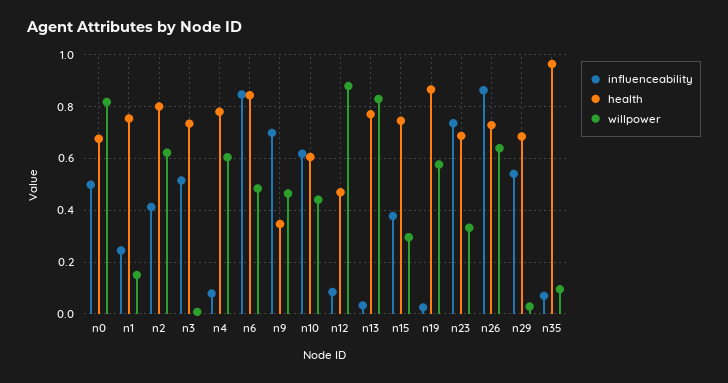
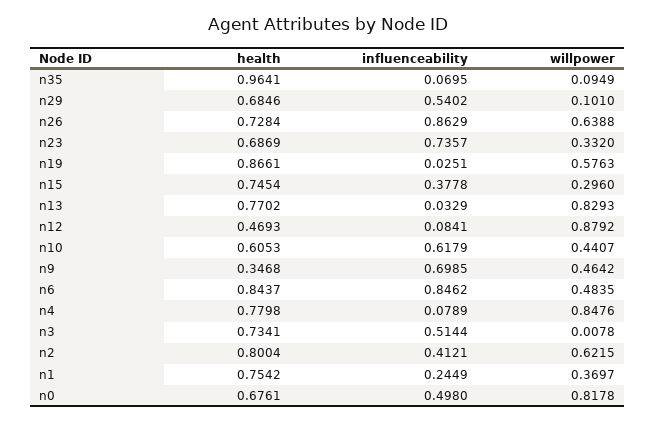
  {
    "influenceability": {
      "n0": 0.498,
      "n1": 0.2449,
      "n2": 0.4121,
      "n3": 0.5144,
      "n4": 0.0789,
      "n6": 0.8462,
      "n9": 0.6985,
      "n10": 0.6179,
      "n12": 0.0841,
      "n13": 0.0329,
      "n15": 0.3778,
      "n19": 0.0251,
      "n23": 0.7357,
      "n26": 0.8629,
      "n29": 0.5402,
      "n35": 0.0695
    },
    "health": {
      "n0": 0.6761,
      "n1": 0.7542,
      "n2": 0.8004,
      "n3": 0.7341,
      "n4": 0.7798,
      "n6": 0.8437,
      "n9": 0.3468,
      "n10": 0.6053,
      "n12": 0.4693,
      "n13": 0.7702,
      "n15": 0.7454,
      "n19": 0.8661,
      "n23": 0.6869,
      "n26": 0.7284,
      "n29": 0.6846,
      "n35": 0.9641
    },
    "willpower": {
      "n0": 0.8178,
-     "n1": 0.15,
+     "n1": 0.3697,
      "n2": 0.6215,
      "n3": 0.0078,
-     "n4": 0.6,
+     "n4": 0.8476,
      "n6": 0.4835,
      "n9": 0.4642,
      "n10": 0.4407,
      "n12": 0.8792,
      "n13": 0.8293,
      "n15": 0.296,
      "n19": 0.5763,
      "n23": 0.332,
      "n26": 0.6388,
-     "n29": 0.025,
+     "n29": 0.101,
      "n35": 0.0949
    }
  }

